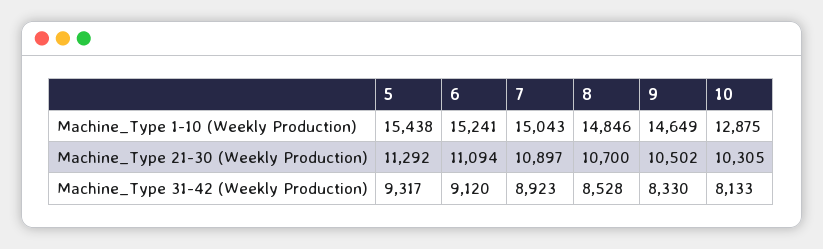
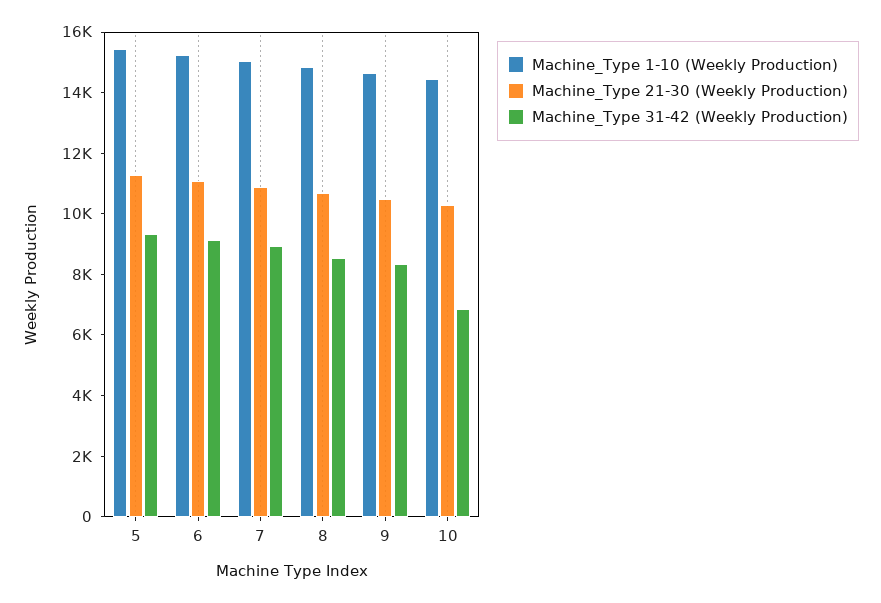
  {
    "Machine_Type 1-10 (Weekly Production)": {
      "5": 15438,
      "6": 15241,
      "7": 15043,
      "8": 14846,
      "9": 14649,
-     "10": 12875
+     "10": 14500
    },
    "Machine_Type 21-30 (Weekly Production)": {
      "5": 11292,
      "6": 11094,
      "7": 10897,
      "8": 10700,
      "9": 10502,
      "10": 10305
    },
    "Machine_Type 31-42 (Weekly Production)": {
      "5": 9317,
      "6": 9120,
      "7": 8923,
      "8": 8528,
      "9": 8330,
-     "10": 8133
+     "10": 7000
    }
  }

